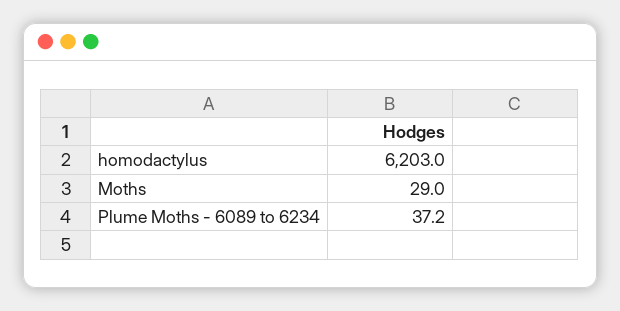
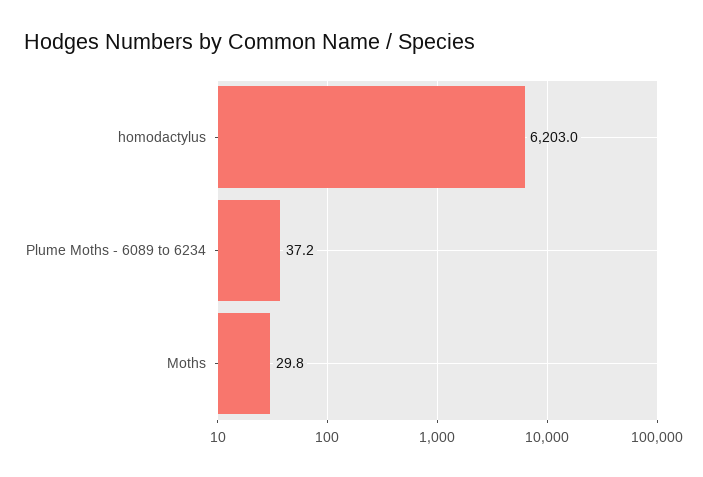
  {
    "homodactylus": 6203,
-   "Moths": 29,
+   "Moths": 29.8,
    "Plume Moths - 6089 to 6234": 37.2
  }

